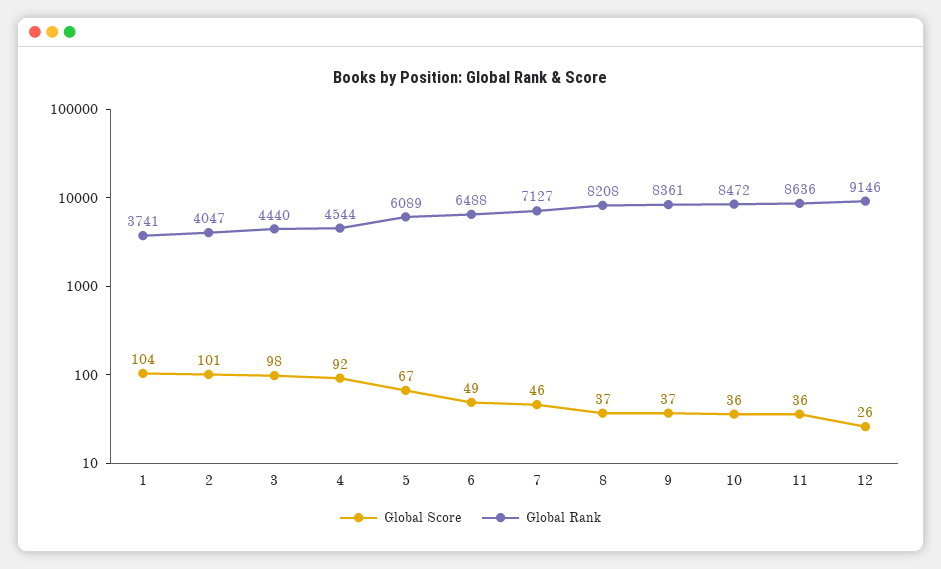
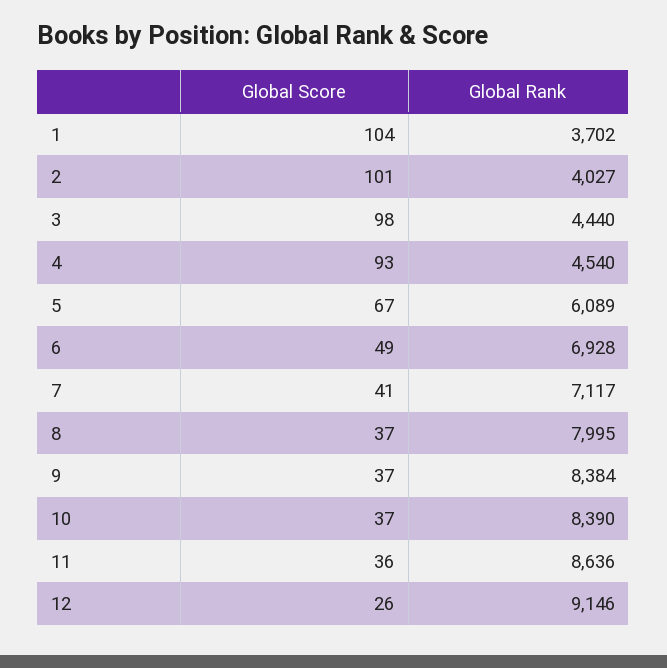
  {
    "Global Score": {
      "1": 104,
      "2": 101,
      "3": 98,
-     "4": 92,
+     "4": 93,
      "5": 67,
      "6": 49,
-     "7": 46,
+     "7": 41,
      "8": 37,
      "9": 37,
-     "10": 36,
+     "10": 37,
      "11": 36,
      "12": 26
    },
    "Global Rank": {
-     "1": 3741,
+     "1": 3702,
-     "2": 4047,
+     "2": 4027,
      "3": 4440,
-     "4": 4544,
+     "4": 4540,
      "5": 6089,
-     "6": 6488,
+     "6": 6928,
-     "7": 7127,
+     "7": 7117,
-     "8": 8208,
+     "8": 7995,
-     "9": 8361,
+     "9": 8384,
-     "10": 8472,
+     "10": 8390,
      "11": 8636,
      "12": 9146
    }
  }

